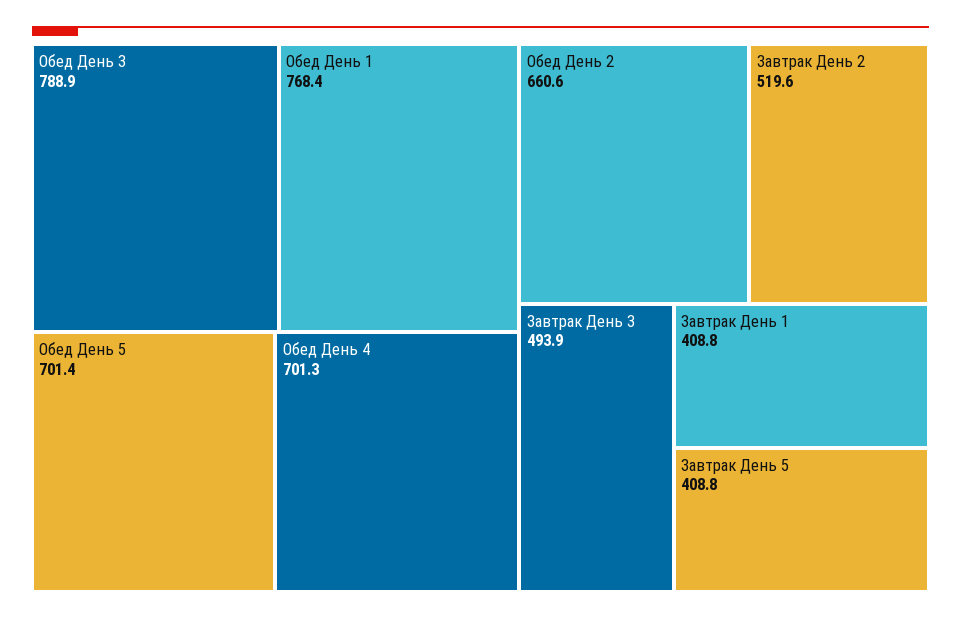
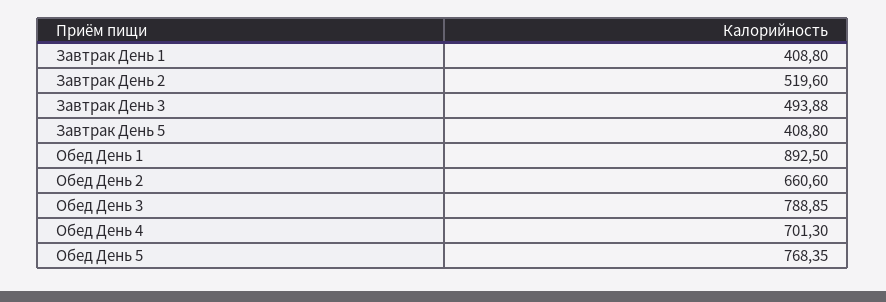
  {
    "Обед День 3": 788.85,
-   "Обед День 1": 768.4,
+   "Обед День 1": 892.5,
-   "Обед День 5": 701.4,
+   "Обед День 5": 768.35,
    "Обед День 4": 701.3,
    "Обед День 2": 660.6,
    "Завтрак День 2": 519.6,
    "Завтрак День 3": 493.88,
    "Завтрак День 1": 408.8,
    "Завтрак День 5": 408.8
  }

